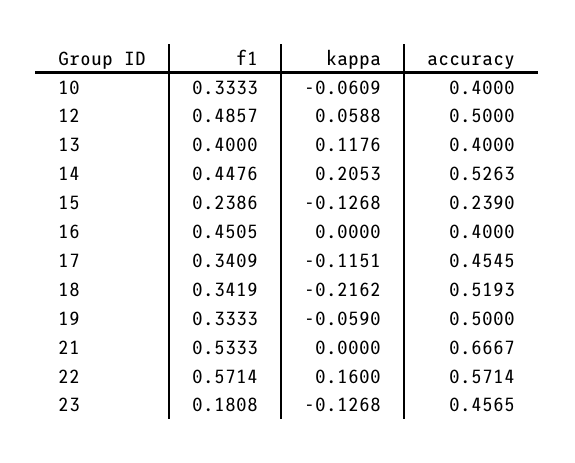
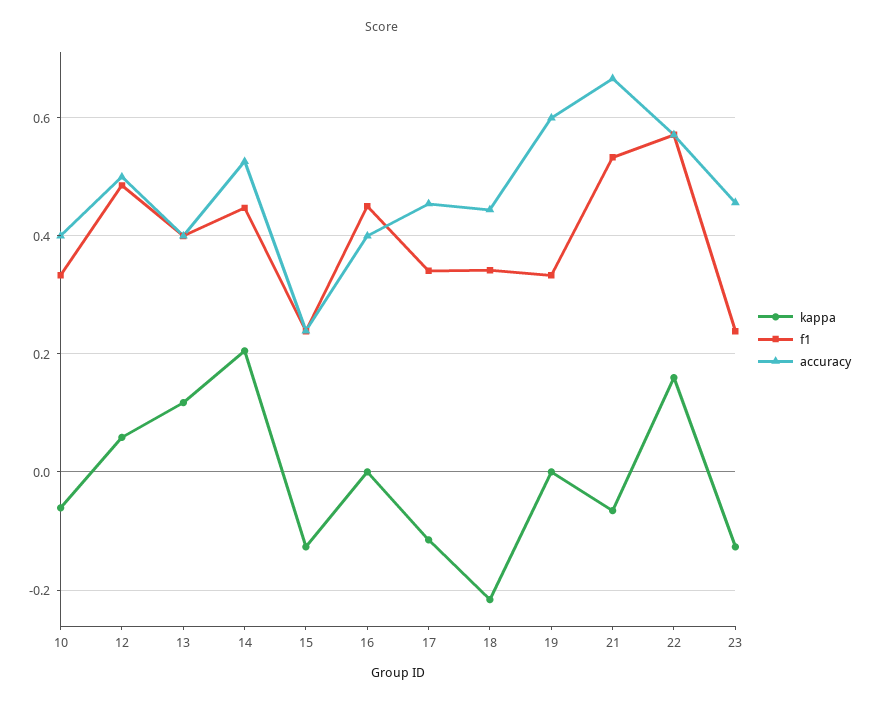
  {
    "f1": {
      "10": 0.3333,
      "12": 0.4857,
      "13": 0.4,
      "14": 0.4476,
      "15": 0.2386,
      "16": 0.4505,
      "17": 0.3409,
      "18": 0.3419,
      "19": 0.3333,
      "21": 0.5333,
      "22": 0.5714,
-     "23": 0.1808
+     "23": 0.24
    },
    "kappa": {
      "10": -0.0609,
      "12": 0.0588,
      "13": 0.1176,
      "14": 0.2053,
      "15": -0.1268,
      "16": 0,
      "17": -0.1151,
      "18": -0.2162,
-     "19": -0.059,
+     "19": 0,
-     "21": 0,
+     "21": -0.06,
      "22": 0.16,
      "23": -0.1268
    },
    "accuracy": {
      "10": 0.4,
      "12": 0.5,
      "13": 0.4,
      "14": 0.5263,
      "15": 0.239,
      "16": 0.4,
      "17": 0.4545,
-     "18": 0.5193,
+     "18": 0.44,
-     "19": 0.5,
+     "19": 0.6,
      "21": 0.6667,
      "22": 0.5714,
      "23": 0.4565
    }
  }

